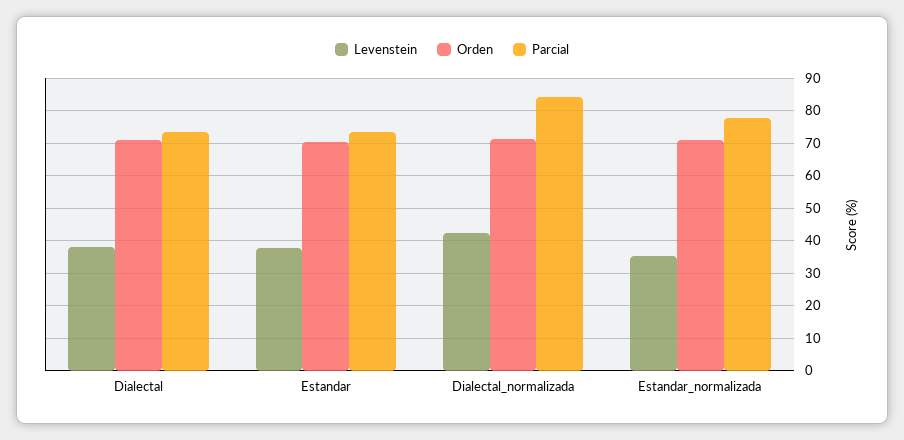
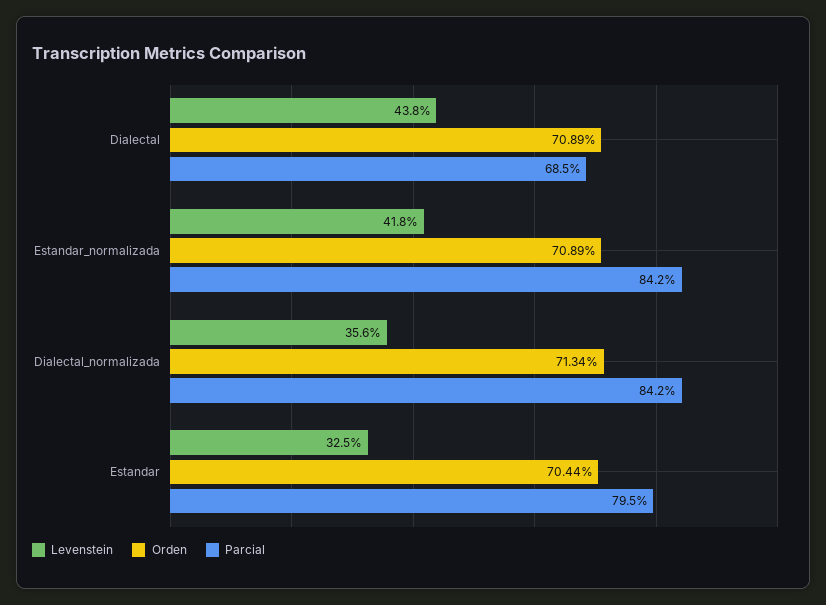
  {
    "Levenstein": {
-     "Dialectal": 38,
+     "Dialectal": 43.8,
-     "Estandar": 38,
+     "Estandar": 32.5,
-     "Dialectal_normalizada": 42,
+     "Dialectal_normalizada": 35.6,
-     "Estandar_normalizada": 36
+     "Estandar_normalizada": 41.8
    },
    "Orden": {
      "Dialectal": 70.89,
      "Estandar": 70.44,
      "Dialectal_normalizada": 71.34,
      "Estandar_normalizada": 70.89
    },
    "Parcial": {
-     "Dialectal": 74,
+     "Dialectal": 68.5,
-     "Estandar": 74,
+     "Estandar": 79.5,
      "Dialectal_normalizada": 84.2,
-     "Estandar_normalizada": 78
+     "Estandar_normalizada": 84.2
    }
  }

